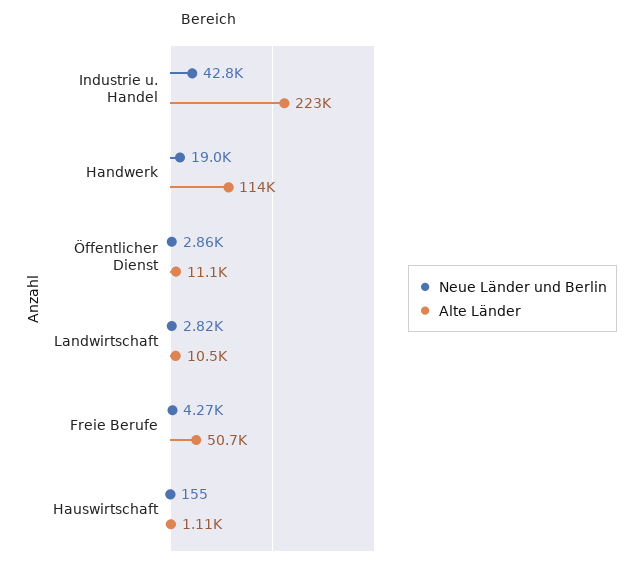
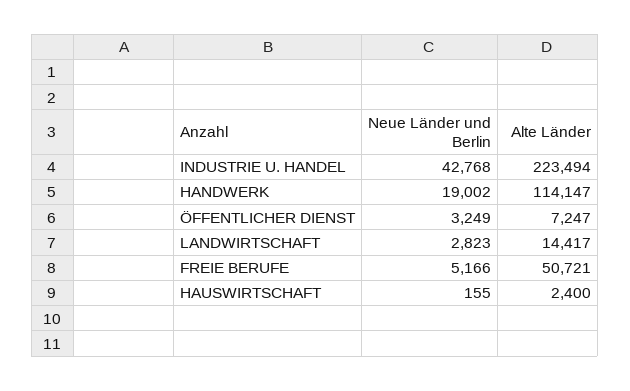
  {
    "Neue Länder und Berlin": {
      "Industrie u. Handel": 42768,
      "Handwerk": 19002,
-     "Öffentlicher Dienst": 2860,
+     "Öffentlicher Dienst": 3249,
      "Landwirtschaft": 2823,
-     "Freie Berufe": 4270,
+     "Freie Berufe": 5166,
      "Hauswirtschaft": 155
    },
    "Alte Länder": {
      "Industrie u. Handel": 223494,
      "Handwerk": 114147,
-     "Öffentlicher Dienst": 11100,
+     "Öffentlicher Dienst": 7247,
-     "Landwirtschaft": 10500,
+     "Landwirtschaft": 14417,
      "Freie Berufe": 50721,
-     "Hauswirtschaft": 1110
+     "Hauswirtschaft": 2400
    }
  }

